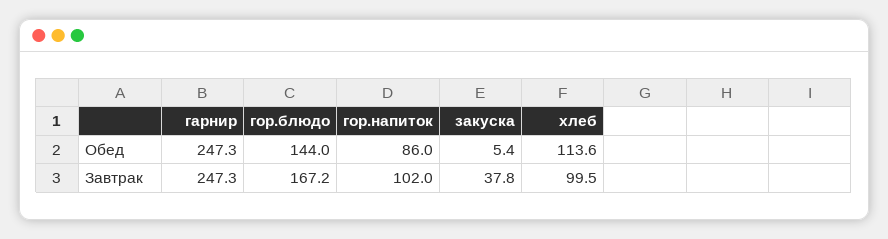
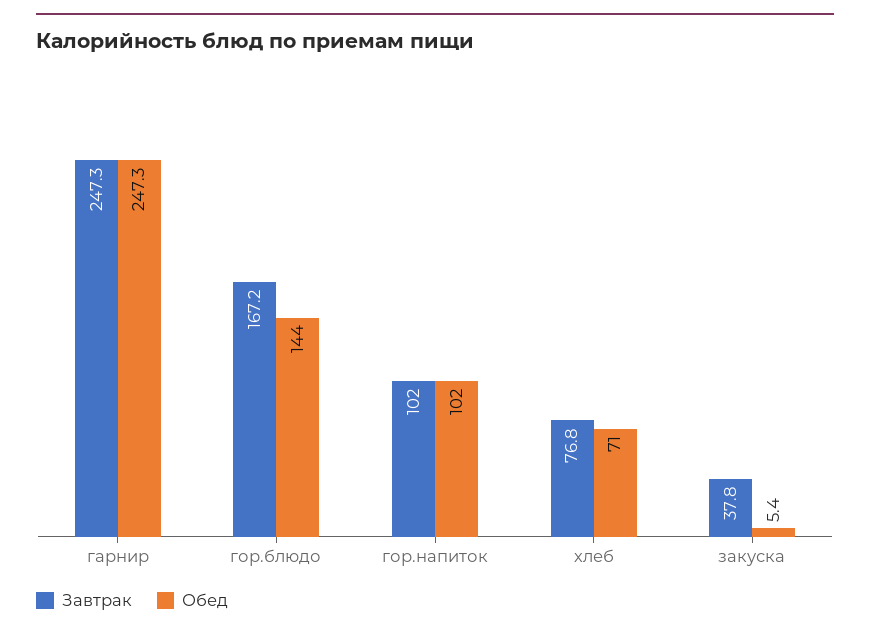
  {
    "Обед": {
      "гарнир": 247.3,
      "гор.блюдо": 144,
-     "гор.напиток": 86,
+     "гор.напиток": 102,
      "закуска": 5.4,
-     "хлеб": 113.6
+     "хлеб": 71
    },
    "Завтрак": {
      "гарнир": 247.3,
      "гор.блюдо": 167.2,
      "гор.напиток": 102,
      "закуска": 37.8,
-     "хлеб": 99.5
+     "хлеб": 76.8
    }
  }

